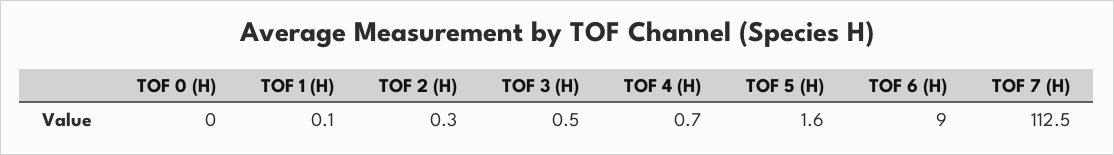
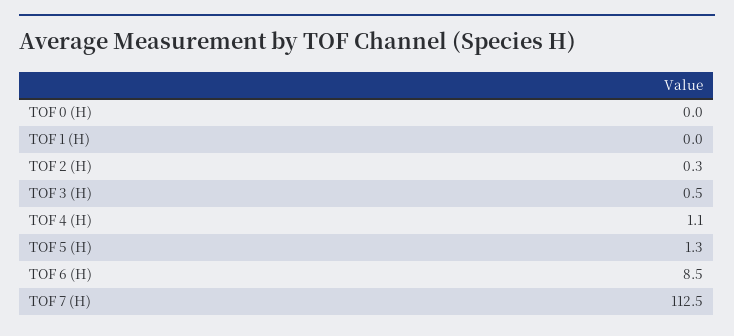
  {
    "TOF 0 (H)": 0,
-   "TOF 1 (H)": 0.1,
+   "TOF 1 (H)": 0,
    "TOF 2 (H)": 0.3,
    "TOF 3 (H)": 0.5,
-   "TOF 4 (H)": 0.7,
+   "TOF 4 (H)": 1.1,
-   "TOF 5 (H)": 1.6,
+   "TOF 5 (H)": 1.3,
-   "TOF 6 (H)": 9,
+   "TOF 6 (H)": 8.5,
    "TOF 7 (H)": 112.5
  }

